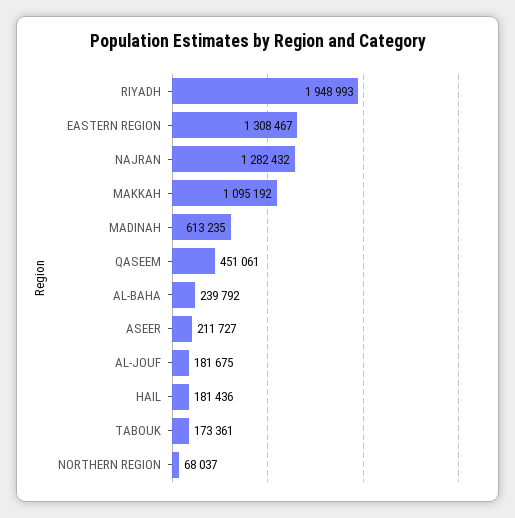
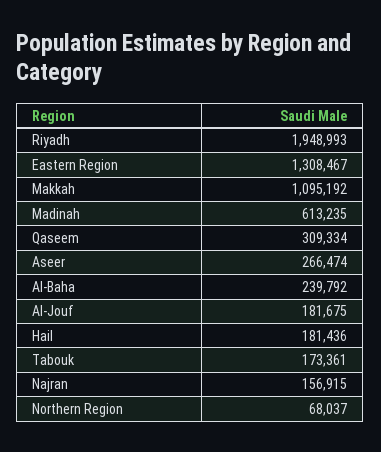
  {
    "RIYADH": 1948993,
    "EASTERN REGION": 1308467,
-   "NAJRAN": 1282432,
+   "NAJRAN": 156915,
    "MAKKAH": 1095192,
    "MADINAH": 613235,
-   "QASEEM": 451061,
+   "QASEEM": 309334,
    "AL-BAHA": 239792,
-   "ASEER": 211727,
+   "ASEER": 266474,
    "AL-JOUF": 181675,
    "HAIL": 181436,
    "TABOUK": 173361,
    "NORTHERN REGION": 68037
  }

